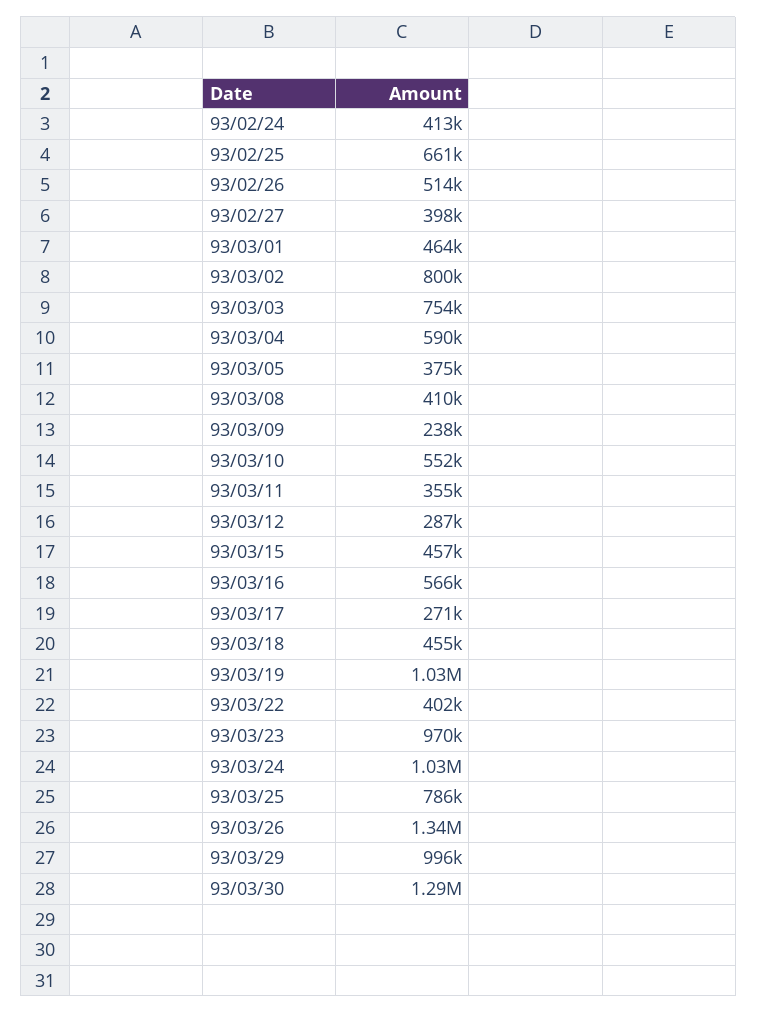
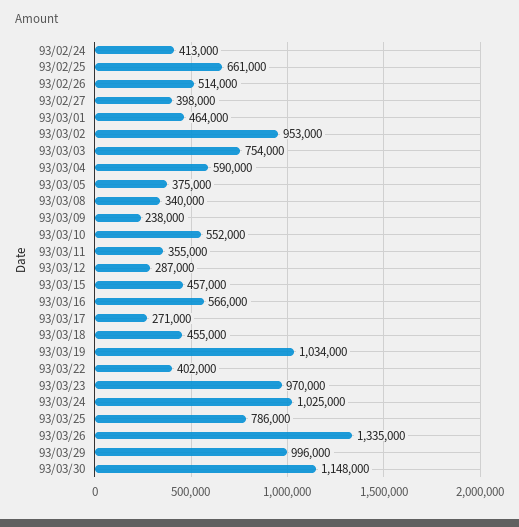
  {
    "93/02/24": 413000,
    "93/02/25": 661000,
    "93/02/26": 514000,
    "93/02/27": 398000,
    "93/03/01": 464000,
-   "93/03/02": 800000,
+   "93/03/02": 953000,
    "93/03/03": 754000,
    "93/03/04": 590000,
    "93/03/05": 375000,
-   "93/03/08": 410000,
+   "93/03/08": 340000,
    "93/03/09": 238000,
    "93/03/10": 552000,
    "93/03/11": 355000,
    "93/03/12": 287000,
    "93/03/15": 457000,
    "93/03/16": 566000,
    "93/03/17": 271000,
    "93/03/18": 455000,
    "93/03/19": 1034000,
    "93/03/22": 402000,
    "93/03/23": 970000,
    "93/03/24": 1025000,
    "93/03/25": 786000,
    "93/03/26": 1335000,
    "93/03/29": 996000,
-   "93/03/30": 1290000
+   "93/03/30": 1148000
  }

